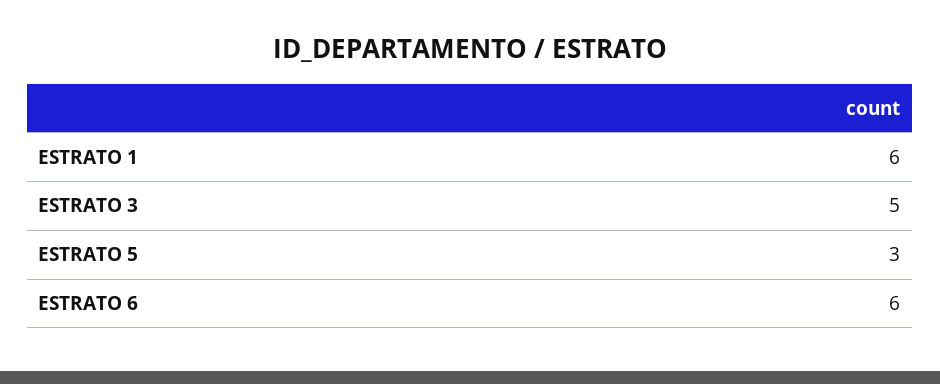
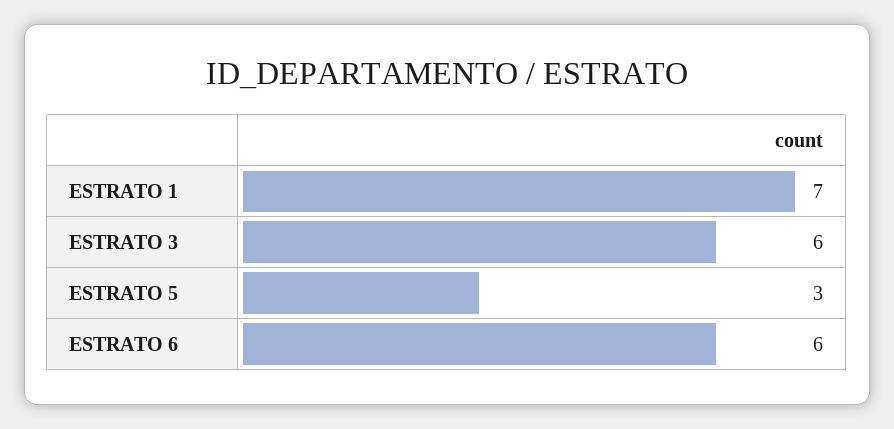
  {
-   "ESTRATO 1": 6,
+   "ESTRATO 1": 7,
-   "ESTRATO 3": 5,
+   "ESTRATO 3": 6,
    "ESTRATO 5": 3,
    "ESTRATO 6": 6
  }

